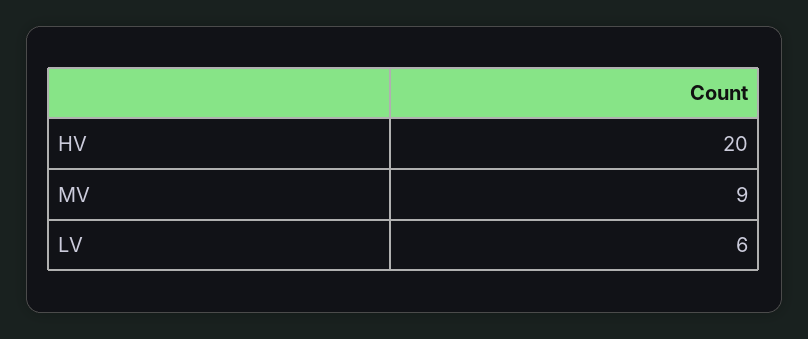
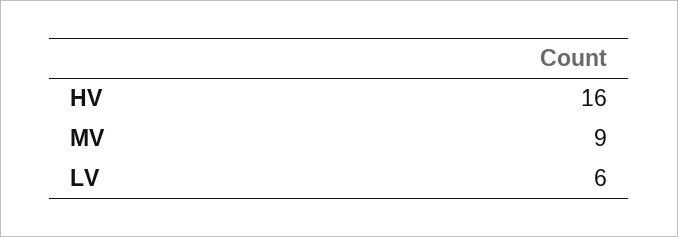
  {
-   "HV": 20,
+   "HV": 16,
    "MV": 9,
    "LV": 6
  }

